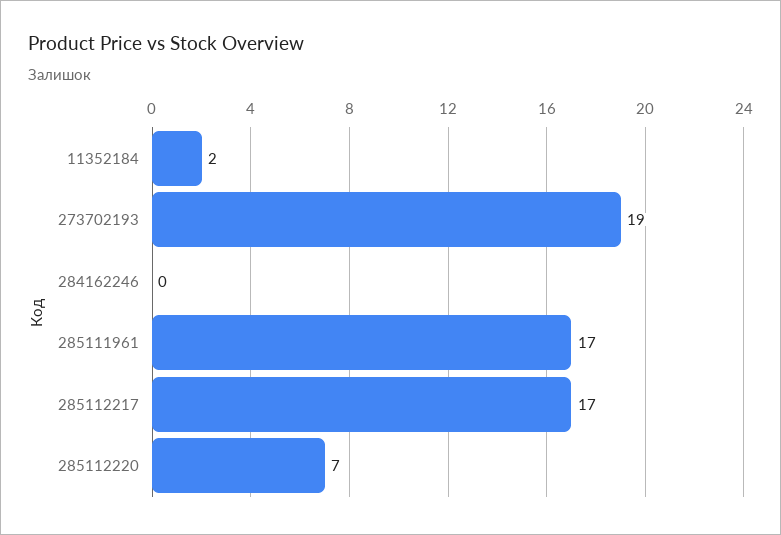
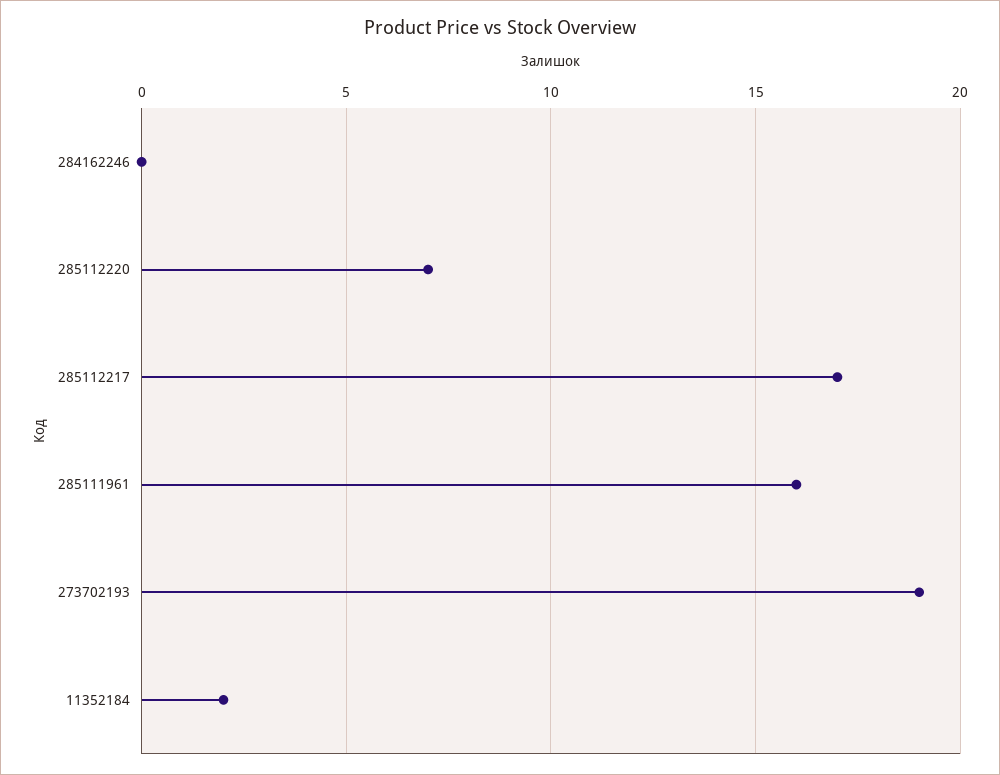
  {
    "11352184": 2,
    "273702193": 19,
    "284162246": 0,
-   "285111961": 17,
+   "285111961": 16,
    "285112217": 17,
    "285112220": 7
  }

